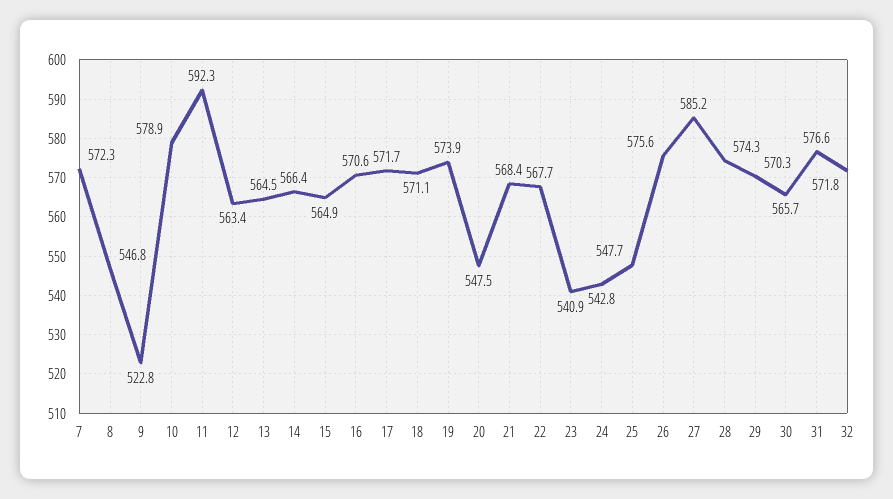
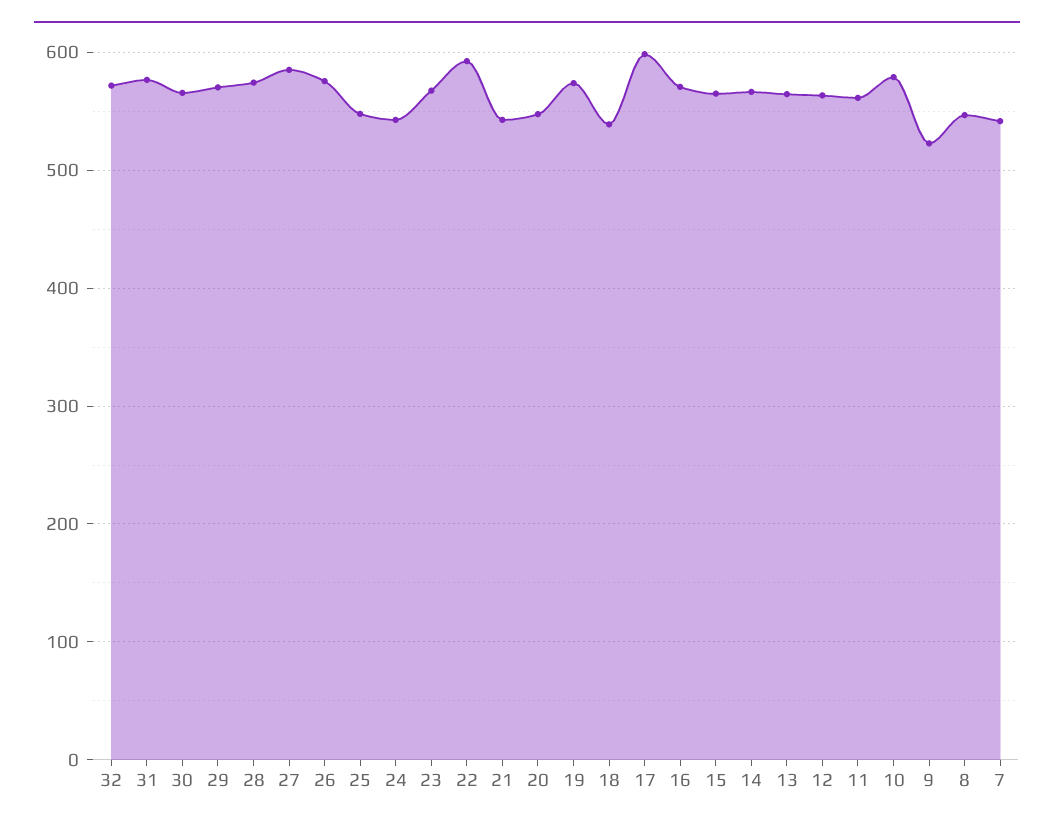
  {
-   "7": 572.3,
+   "7": 540,
    "8": 546.8,
    "9": 522.8,
    "10": 578.9,
-   "11": 592.3,
+   "11": 560,
    "12": 563.4,
    "13": 564.5,
    "14": 566.4,
    "15": 564.9,
    "16": 570.6,
-   "17": 571.7,
+   "17": 600,
-   "18": 571.1,
+   "18": 540,
    "19": 573.9,
    "20": 547.5,
-   "21": 568.4,
+   "21": 540,
-   "22": 567.7,
+   "22": 590,
-   "23": 540.9,
+   "23": 570,
    "24": 542.8,
    "25": 547.7,
    "26": 575.6,
    "27": 585.2,
    "28": 574.3,
    "29": 570.3,
    "30": 565.7,
    "31": 576.6,
    "32": 571.8
  }

